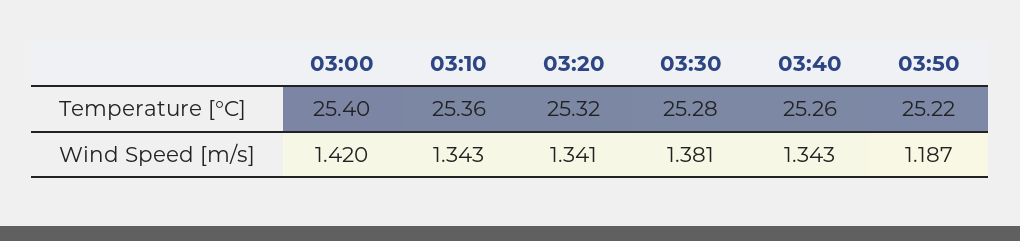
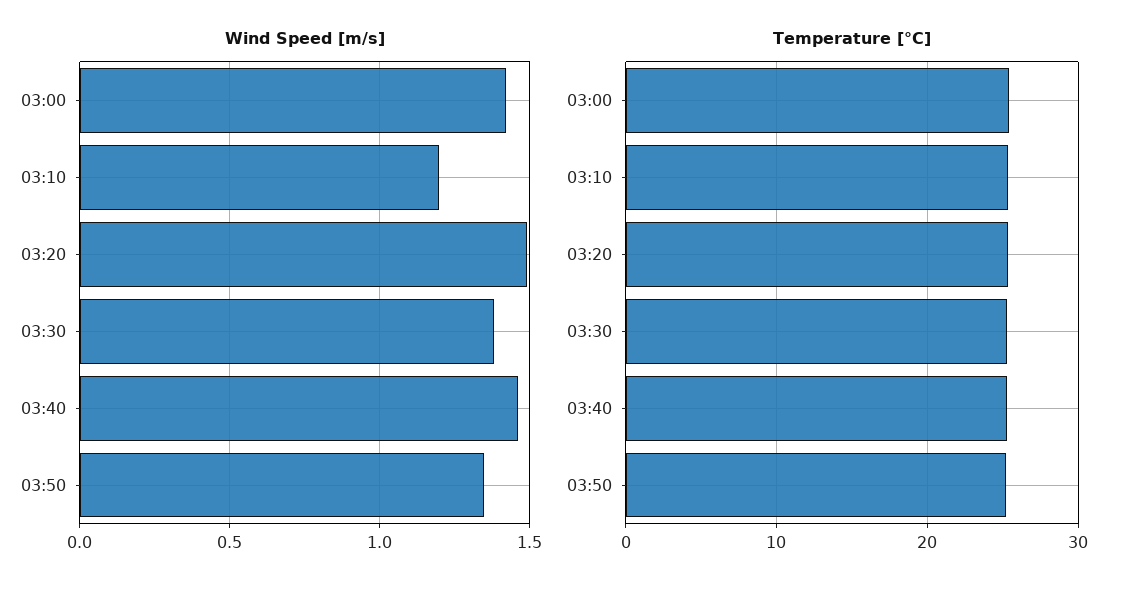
  {
    "Temperature [°C]": {
      "03:00": 25.4,
      "03:10": 25.36,
      "03:20": 25.32,
      "03:30": 25.28,
      "03:40": 25.26,
      "03:50": 25.22
    },
    "Wind Speed [m/s]": {
      "03:00": 1.42,
-     "03:10": 1.343,
+     "03:10": 1.2,
-     "03:20": 1.341,
+     "03:20": 1.5,
      "03:30": 1.381,
-     "03:40": 1.343,
+     "03:40": 1.45,
-     "03:50": 1.187
+     "03:50": 1.35
    }
  }

